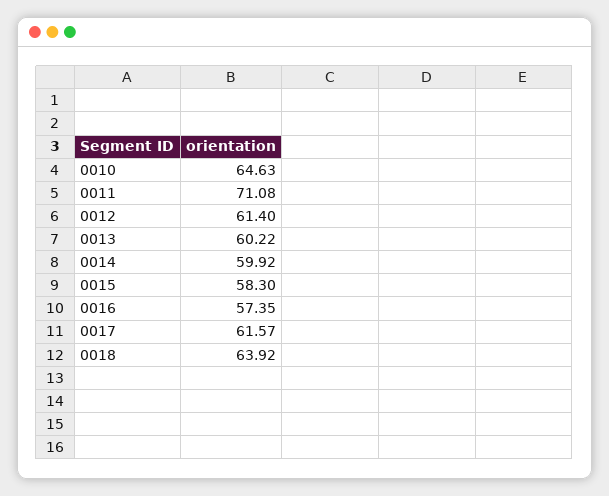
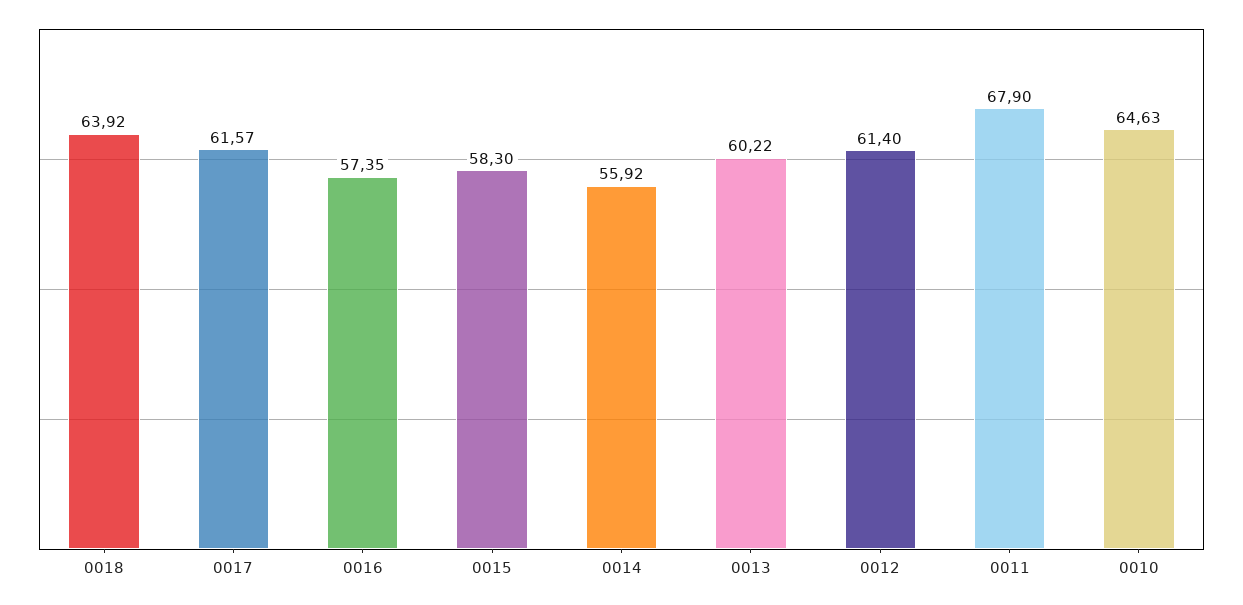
  {
    "0010": 64.63,
-   "0011": 71.08,
+   "0011": 67.9,
    "0012": 61.4,
    "0013": 60.22,
-   "0014": 59.92,
+   "0014": 55.92,
    "0015": 58.3,
    "0016": 57.35,
    "0017": 61.57,
    "0018": 63.92
  }

